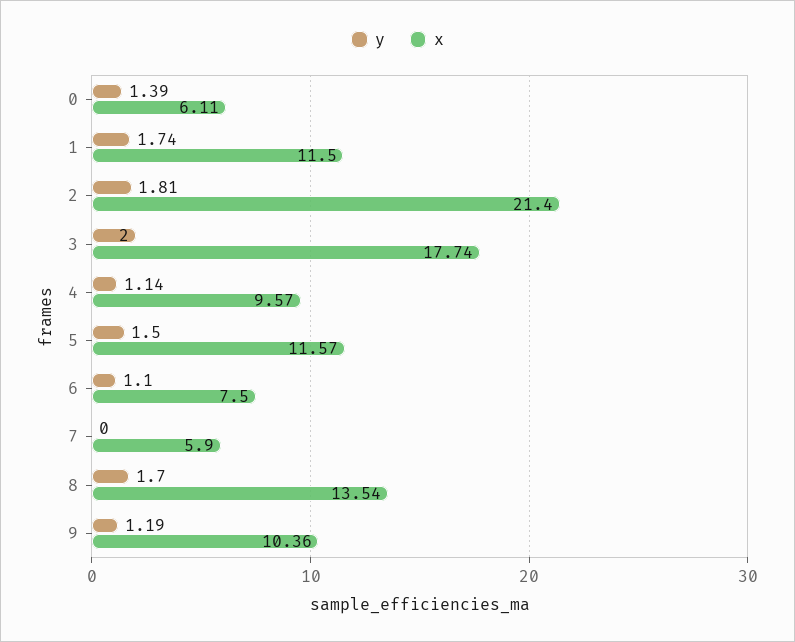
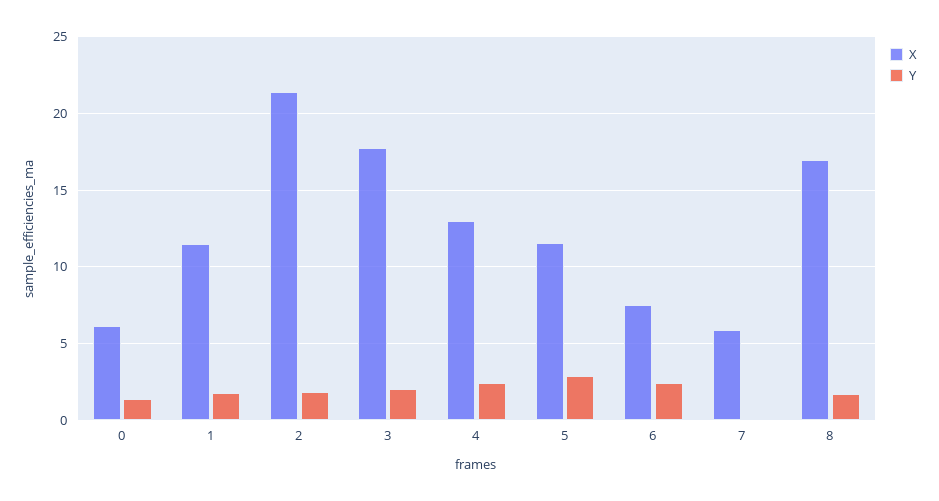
  {
    "y": {
      "0": 1.39,
      "1": 1.74,
      "2": 1.81,
      "3": 2,
-     "4": 1.14,
+     "4": 2.5,
-     "5": 1.5,
+     "5": 3,
-     "6": 1.1,
+     "6": 2.5,
      "7": 0,
-     "8": 1.7,
+     "8": 1.7
-     "9": 1.19
    },
    "x": {
      "0": 6.11,
      "1": 11.5,
      "2": 21.4,
      "3": 17.74,
-     "4": 9.57,
+     "4": 13,
      "5": 11.57,
      "6": 7.5,
      "7": 5.9,
-     "8": 13.54,
+     "8": 17
-     "9": 10.36
    }
  }

